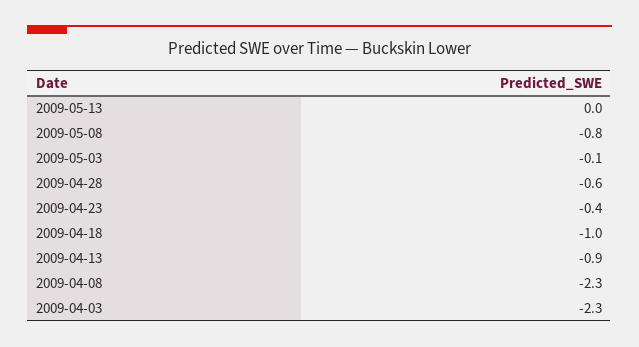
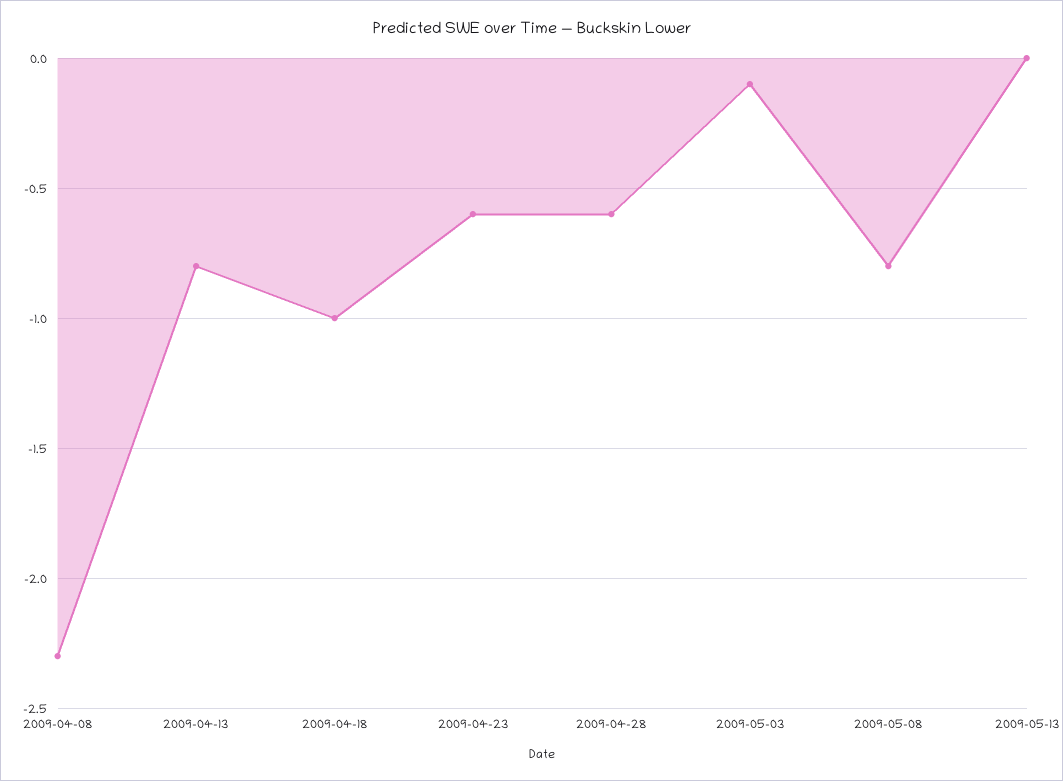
  {
    "2009-05-13": 0,
    "2009-05-08": -0.8,
    "2009-05-03": -0.1,
    "2009-04-28": -0.6,
-   "2009-04-23": -0.4,
+   "2009-04-23": -0.6,
    "2009-04-18": -1,
-   "2009-04-13": -0.9,
+   "2009-04-13": -0.8,
-   "2009-04-08": -2.3,
+   "2009-04-08": -2.3
-   "2009-04-03": -2.3
  }

